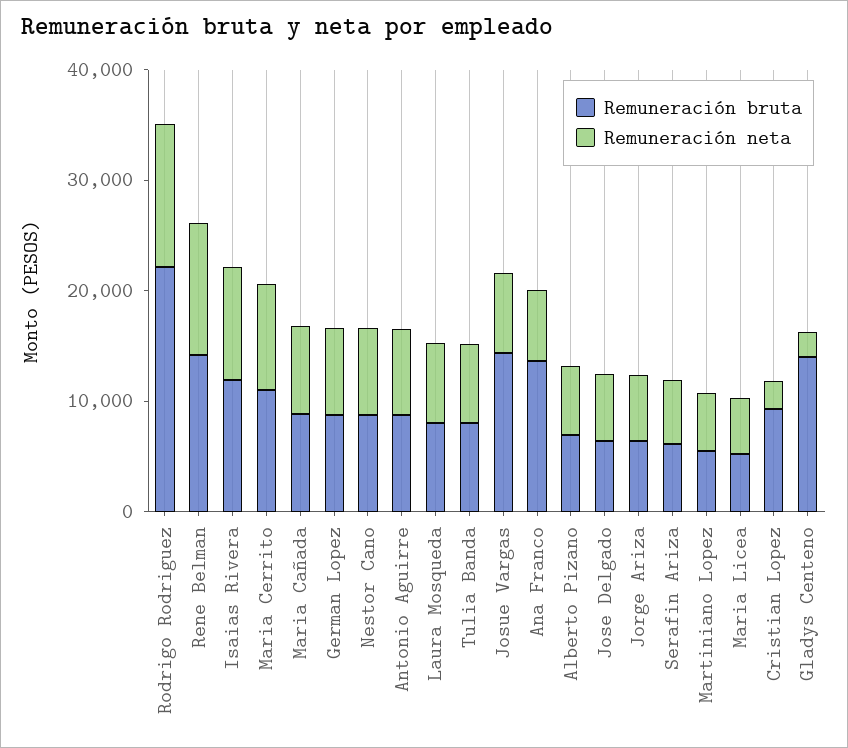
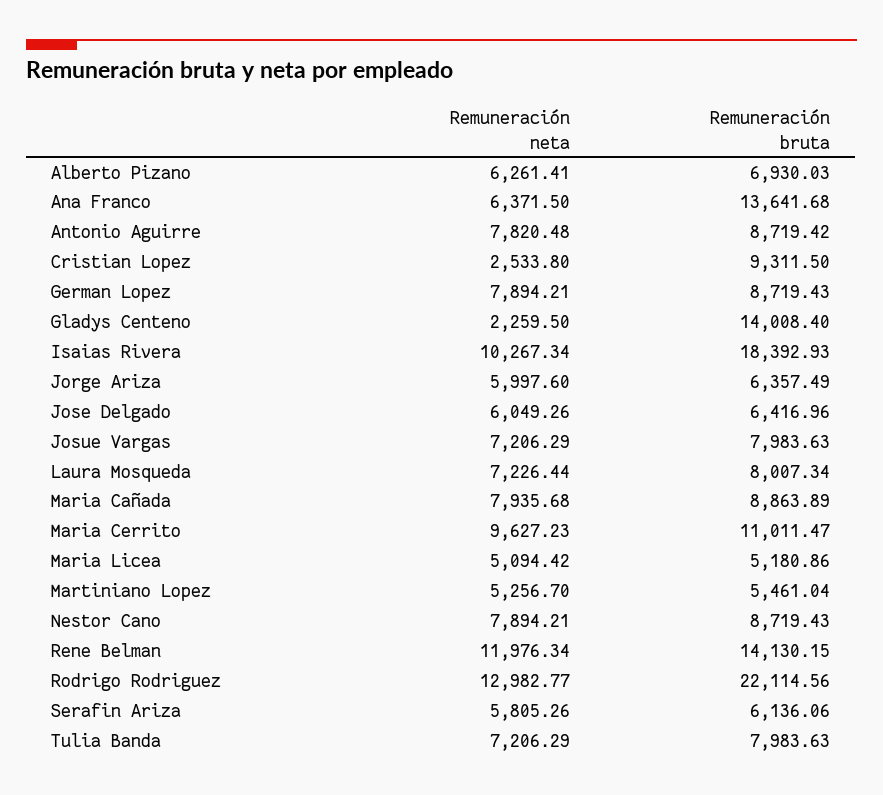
  {
    "Remuneración bruta": {
      "Rodrigo Rodriguez": 22114.56,
      "Rene Belman": 14130.15,
-     "Isaias Rivera": 12000,
+     "Isaias Rivera": 18392.93,
      "Maria Cerrito": 11011.47,
      "Maria Cañada": 8863.89,
      "German Lopez": 8719.43,
      "Nestor Cano": 8719.43,
      "Antonio Aguirre": 8719.42,
      "Laura Mosqueda": 8007.34,
      "Tulia Banda": 7983.63,
-     "Josue Vargas": 14000,
+     "Josue Vargas": 7983.63,
      "Ana Franco": 13641.68,
      "Alberto Pizano": 6930.03,
      "Jose Delgado": 6416.96,
      "Jorge Ariza": 6357.49,
      "Serafin Ariza": 6136.06,
      "Martiniano Lopez": 5461.04,
      "Maria Licea": 5180.86,
      "Cristian Lopez": 9311.5,
      "Gladys Centeno": 14008.4
    },
    "Remuneración neta": {
      "Rodrigo Rodriguez": 12982.77,
      "Rene Belman": 11976.34,
      "Isaias Rivera": 10267.34,
      "Maria Cerrito": 9627.23,
      "Maria Cañada": 7935.68,
      "German Lopez": 7894.21,
      "Nestor Cano": 7894.21,
      "Antonio Aguirre": 7820.48,
      "Laura Mosqueda": 7226.44,
      "Tulia Banda": 7206.29,
      "Josue Vargas": 7206.29,
      "Ana Franco": 6371.5,
      "Alberto Pizano": 6261.41,
      "Jose Delgado": 6049.26,
      "Jorge Ariza": 5997.6,
      "Serafin Ariza": 5805.26,
      "Martiniano Lopez": 5256.7,
      "Maria Licea": 5094.42,
      "Cristian Lopez": 2533.8,
      "Gladys Centeno": 2259.5
    }
  }

